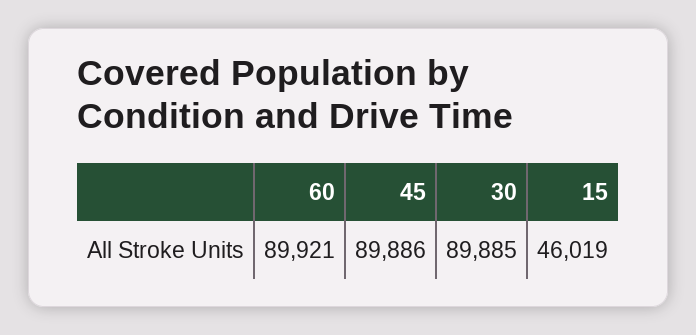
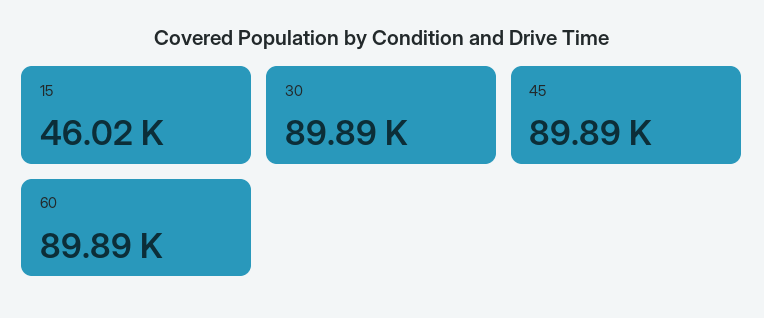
  {
-   "60": 89921,
+   "60": 89890,
    "45": 89886,
    "30": 89885,
    "15": 46019
  }

